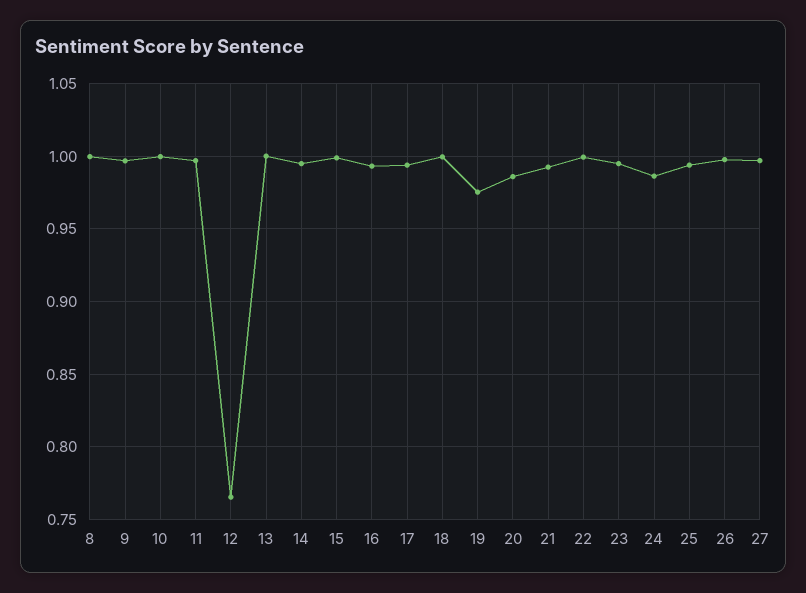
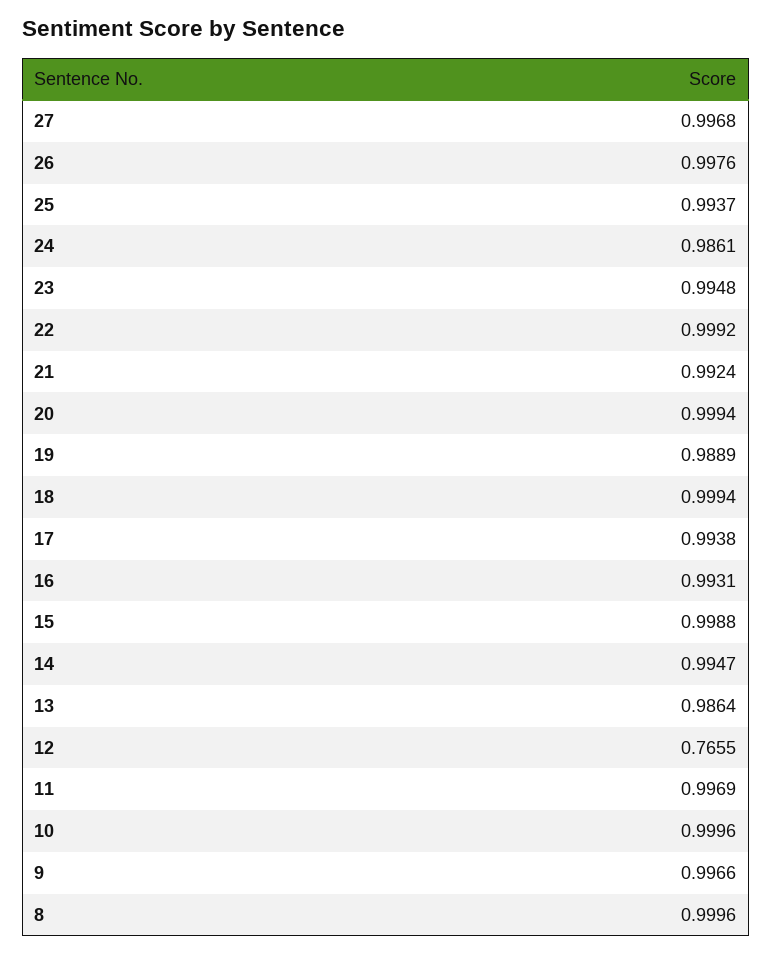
  {
    "8": 0.9996,
    "9": 0.9966,
    "10": 0.9996,
    "11": 0.9969,
    "12": 0.7655,
-   "13": 1,
+   "13": 0.9864,
    "14": 0.9947,
    "15": 0.9988,
    "16": 0.9931,
    "17": 0.9938,
    "18": 0.9994,
-   "19": 0.975,
+   "19": 0.9889,
-   "20": 0.985,
+   "20": 0.9994,
    "21": 0.9924,
    "22": 0.9992,
    "23": 0.9948,
    "24": 0.9861,
    "25": 0.9937,
    "26": 0.9976,
    "27": 0.9968
  }

